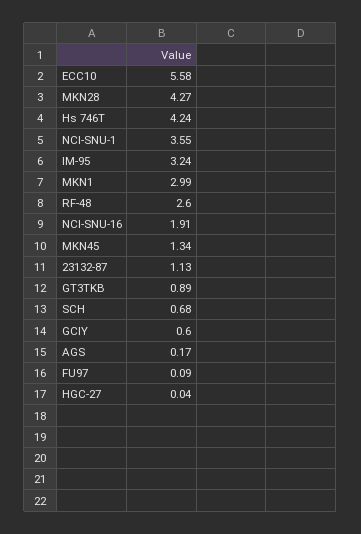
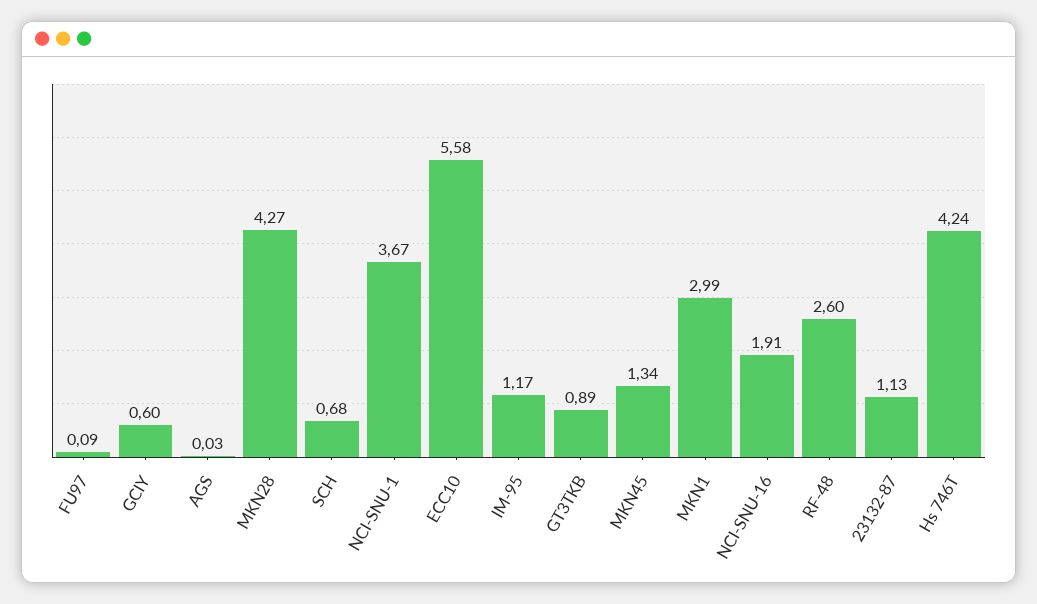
  {
    "ECC10": 5.58,
    "MKN28": 4.27,
    "Hs 746T": 4.24,
-   "NCI-SNU-1": 3.55,
+   "NCI-SNU-1": 3.67,
-   "IM-95": 3.24,
+   "IM-95": 1.17,
    "MKN1": 2.99,
    "RF-48": 2.6,
    "NCI-SNU-16": 1.91,
    "MKN45": 1.34,
    "23132-87": 1.13,
    "GT3TKB": 0.89,
    "SCH": 0.68,
    "GCIY": 0.6,
-   "AGS": 0.17,
+   "AGS": 0.03,
-   "FU97": 0.09,
+   "FU97": 0.09
-   "HGC-27": 0.04
  }

